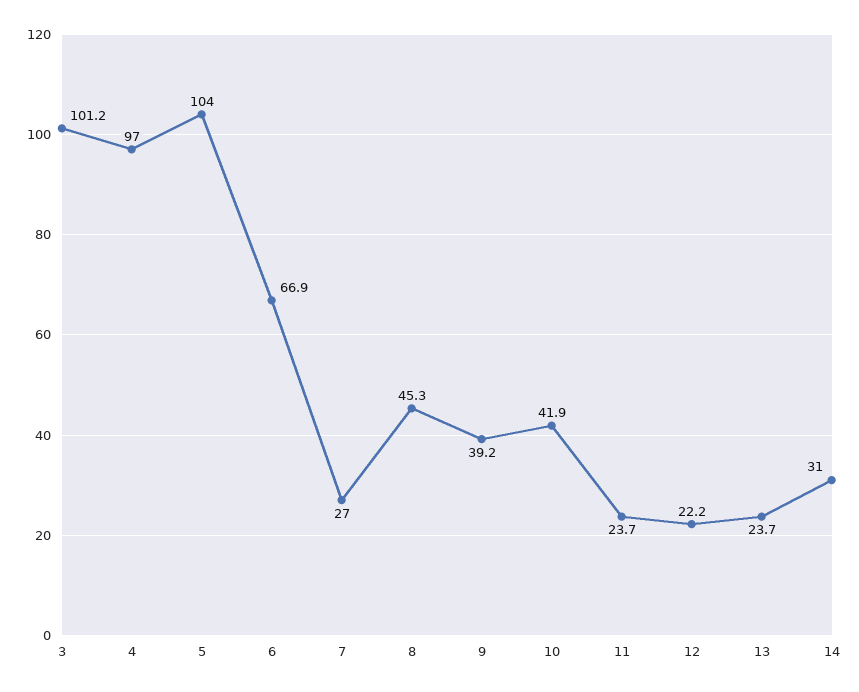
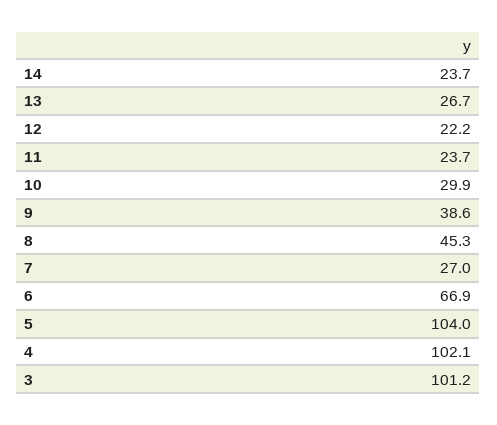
  {
    "3": 101.2,
-   "4": 97,
+   "4": 102.1,
    "5": 104,
    "6": 66.9,
    "7": 27,
    "8": 45.3,
-   "9": 39.2,
+   "9": 38.6,
-   "10": 41.9,
+   "10": 29.9,
    "11": 23.7,
    "12": 22.2,
-   "13": 23.7,
+   "13": 26.7,
-   "14": 31
+   "14": 23.7
  }

